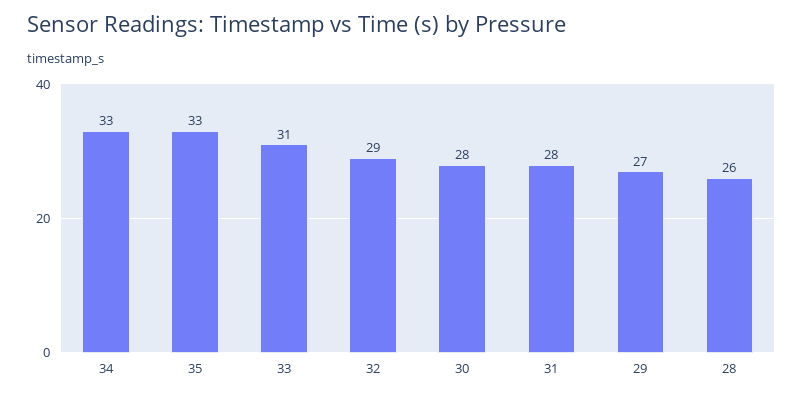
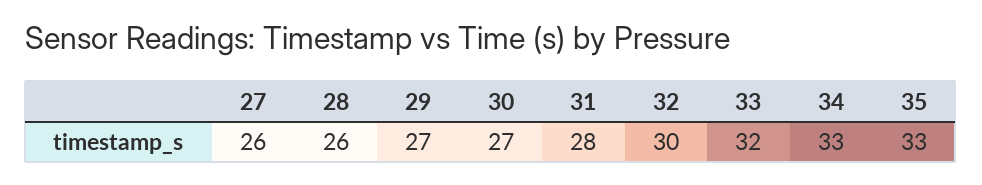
  {
    "34": 33,
    "35": 33,
-   "33": 31,
+   "33": 32,
-   "32": 29,
+   "32": 30,
-   "30": 28,
+   "30": 27,
    "31": 28,
    "29": 27,
-   "28": 26
+   "28": 26,
+   "27": 26
  }

